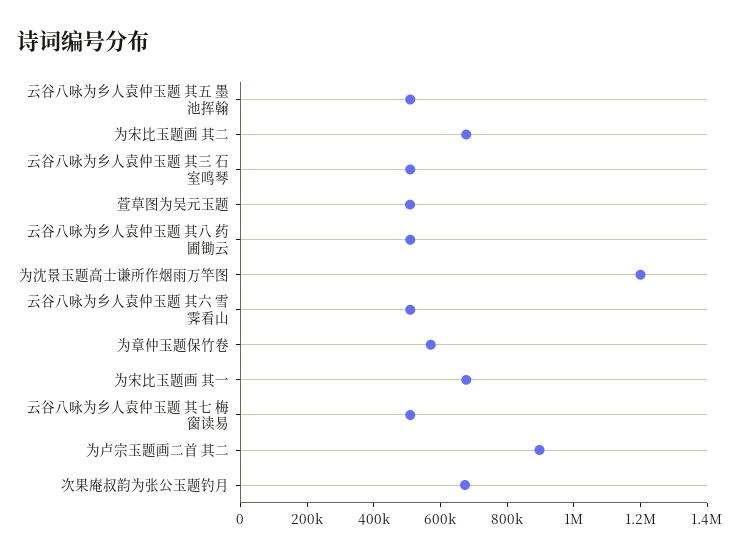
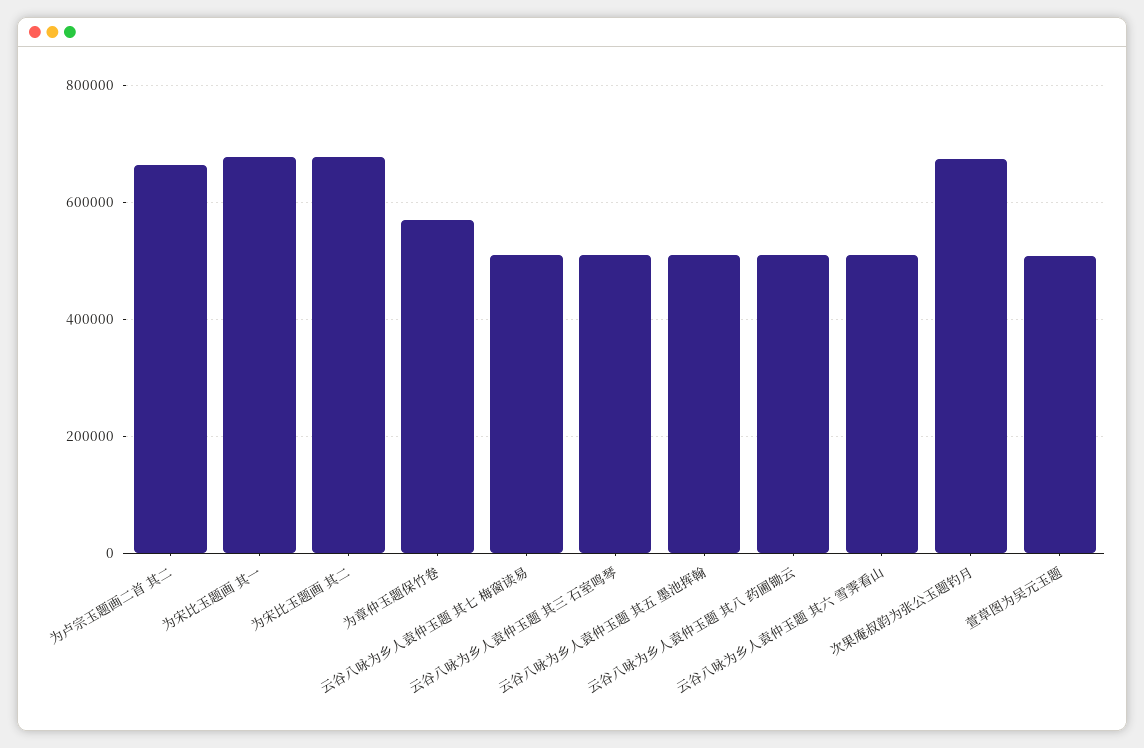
  {
    "云谷八咏为乡人袁仲玉题 其五 墨池挥翰": 500000,
    "为宋比玉题画 其二": 680000,
    "云谷八咏为乡人袁仲玉题 其三 石室鸣琴": 500000,
    "萱草图为吴元玉题": 500000,
    "云谷八咏为乡人袁仲玉题 其八 药圃锄云": 500000,
-   "为沈景玉题高士谦所作烟雨万竿图": 1200000,
    "云谷八咏为乡人袁仲玉题 其六 雪霁看山": 500000,
    "为章仲玉题保竹卷": 580000,
    "为宋比玉题画 其一": 680000,
    "云谷八咏为乡人袁仲玉题 其七 梅窗读易": 500000,
-   "为卢宗玉题画二首 其二": 900000,
+   "为卢宗玉题画二首 其二": 660000,
    "次果庵叔韵为张公玉题钓月": 680000
  }

